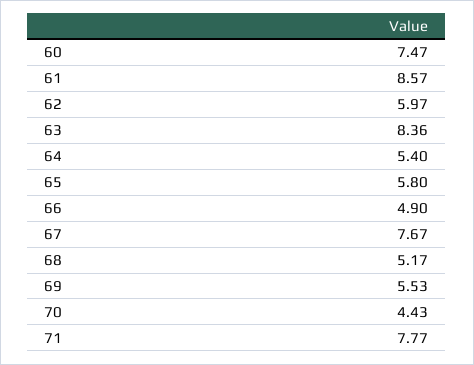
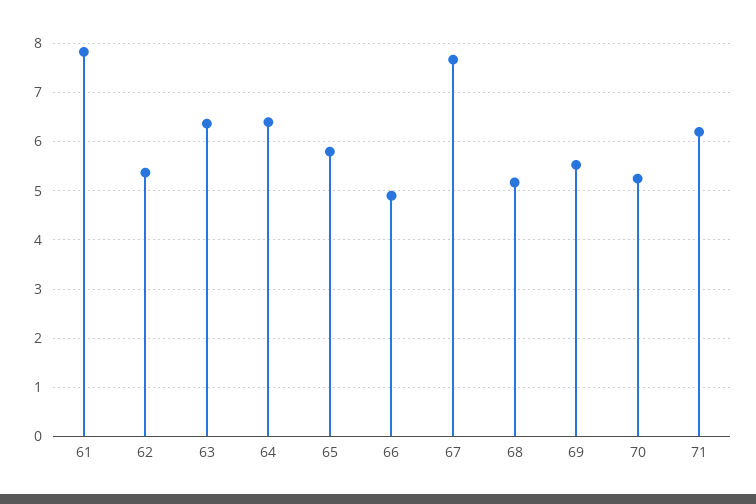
  {
-   "60": 7.47,
-   "61": 8.57,
+   "61": 7.8,
-   "62": 5.97,
+   "62": 5.4,
-   "63": 8.36,
+   "63": 6.4,
-   "64": 5.4,
+   "64": 6.4,
    "65": 5.8,
    "66": 4.9,
    "67": 7.67,
    "68": 5.17,
    "69": 5.53,
-   "70": 4.43,
+   "70": 5.2,
-   "71": 7.77
+   "71": 6.2
  }

